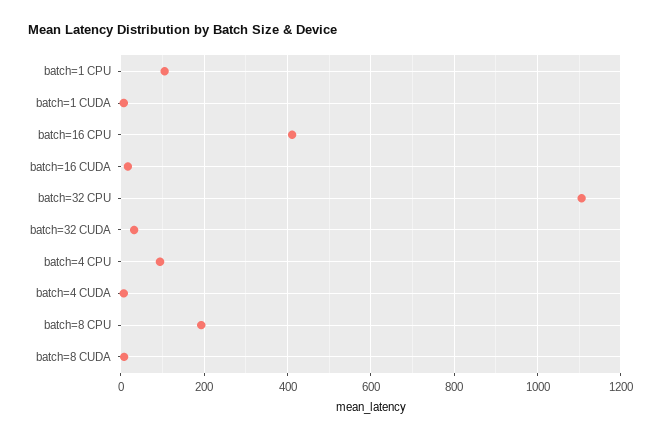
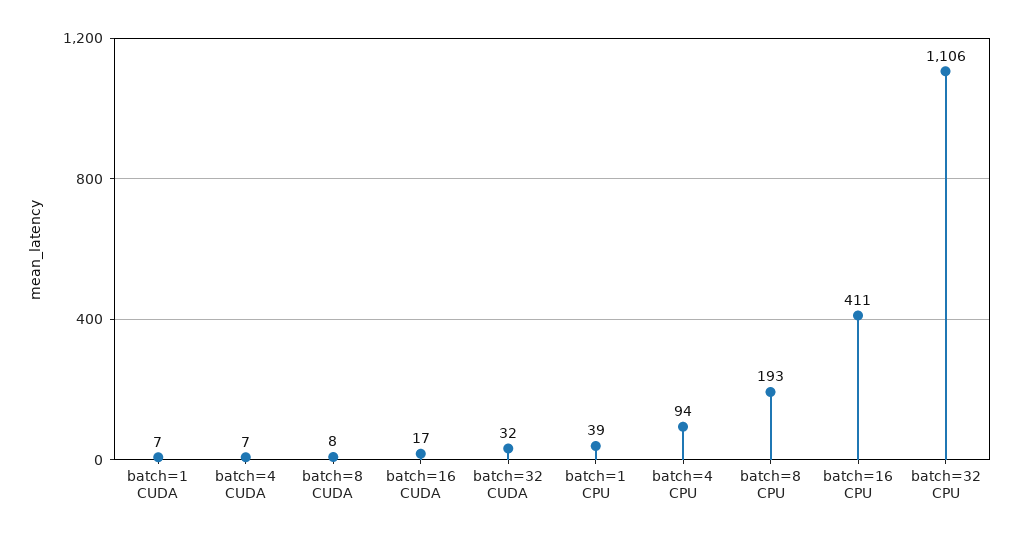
  {
-   "batch=1 CPU": 100,
+   "batch=1 CPU": 39,
    "batch=1 CUDA": 7,
    "batch=16 CPU": 411,
    "batch=16 CUDA": 17,
    "batch=32 CPU": 1106,
    "batch=32 CUDA": 32,
    "batch=4 CPU": 94,
    "batch=4 CUDA": 7,
    "batch=8 CPU": 193,
    "batch=8 CUDA": 8
  }

